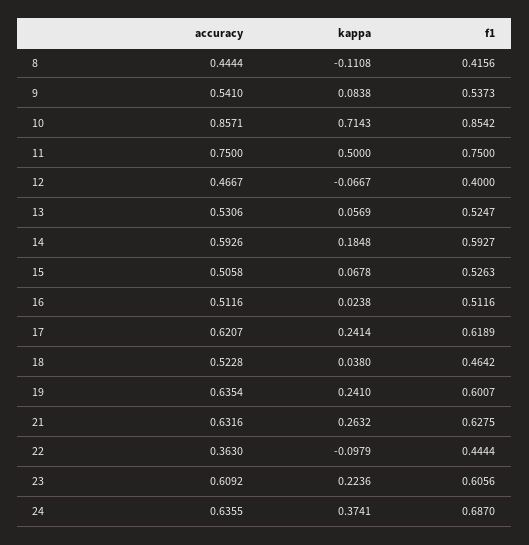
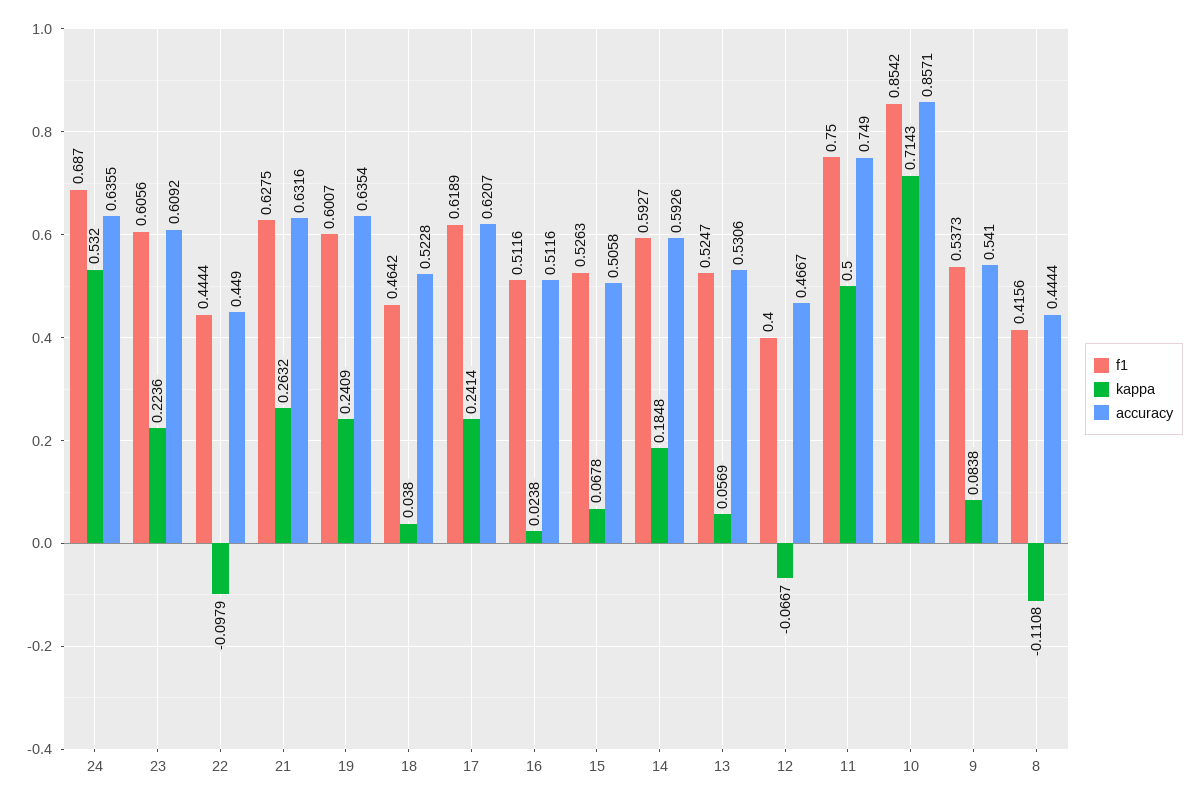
  {
    "accuracy": {
      "8": 0.4444,
      "9": 0.541,
      "10": 0.8571,
-     "11": 0.75,
+     "11": 0.749,
      "12": 0.4667,
      "13": 0.5306,
      "14": 0.5926,
      "15": 0.5058,
      "16": 0.5116,
      "17": 0.6207,
      "18": 0.5228,
      "19": 0.6354,
      "21": 0.6316,
-     "22": 0.363,
+     "22": 0.449,
      "23": 0.6092,
      "24": 0.6355
    },
    "kappa": {
      "8": -0.1108,
      "9": 0.0838,
      "10": 0.7143,
      "11": 0.5,
      "12": -0.0667,
      "13": 0.0569,
      "14": 0.1848,
      "15": 0.0678,
      "16": 0.0238,
      "17": 0.2414,
      "18": 0.038,
-     "19": 0.241,
+     "19": 0.2409,
      "21": 0.2632,
      "22": -0.0979,
      "23": 0.2236,
-     "24": 0.3741
+     "24": 0.532
    },
    "f1": {
      "8": 0.4156,
      "9": 0.5373,
      "10": 0.8542,
      "11": 0.75,
      "12": 0.4,
      "13": 0.5247,
      "14": 0.5927,
      "15": 0.5263,
      "16": 0.5116,
      "17": 0.6189,
      "18": 0.4642,
      "19": 0.6007,
      "21": 0.6275,
      "22": 0.4444,
      "23": 0.6056,
      "24": 0.687
    }
  }

